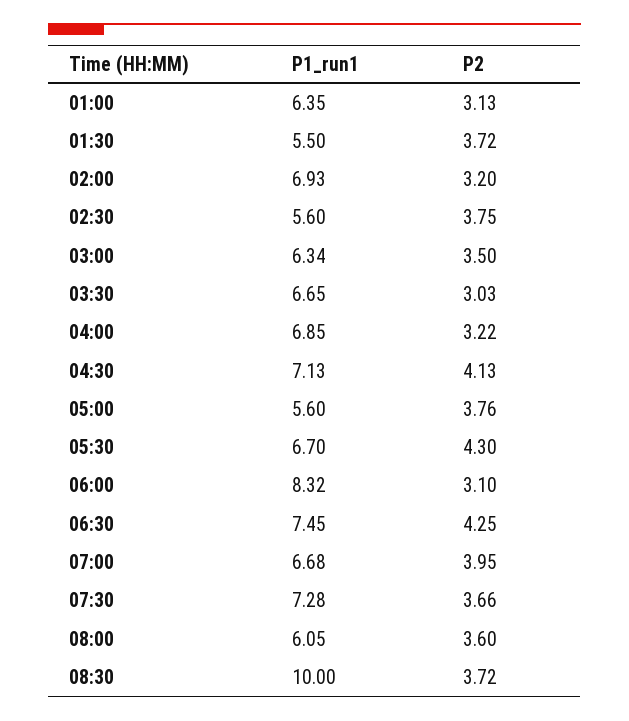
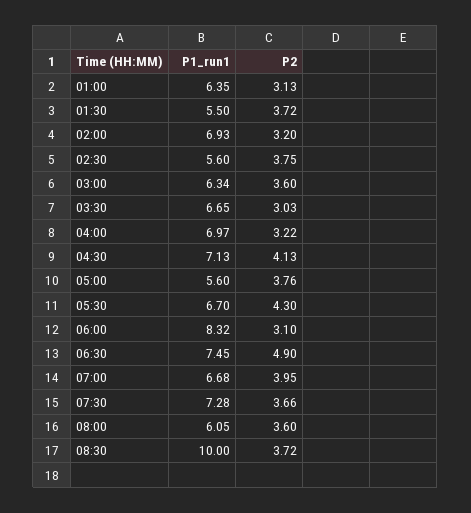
  {
    "P1_run1": {
      "01:00": 6.35,
      "01:30": 5.5,
      "02:00": 6.93,
      "02:30": 5.6,
      "03:00": 6.34,
      "03:30": 6.65,
-     "04:00": 6.85,
+     "04:00": 6.97,
      "04:30": 7.13,
      "05:00": 5.6,
      "05:30": 6.7,
      "06:00": 8.32,
      "06:30": 7.45,
      "07:00": 6.68,
      "07:30": 7.28,
      "08:00": 6.05,
      "08:30": 10
    },
    "P2": {
      "01:00": 3.13,
      "01:30": 3.72,
      "02:00": 3.2,
      "02:30": 3.75,
-     "03:00": 3.5,
+     "03:00": 3.6,
      "03:30": 3.03,
      "04:00": 3.22,
      "04:30": 4.13,
      "05:00": 3.76,
      "05:30": 4.3,
      "06:00": 3.1,
-     "06:30": 4.25,
+     "06:30": 4.9,
      "07:00": 3.95,
      "07:30": 3.66,
      "08:00": 3.6,
      "08:30": 3.72
    }
  }

